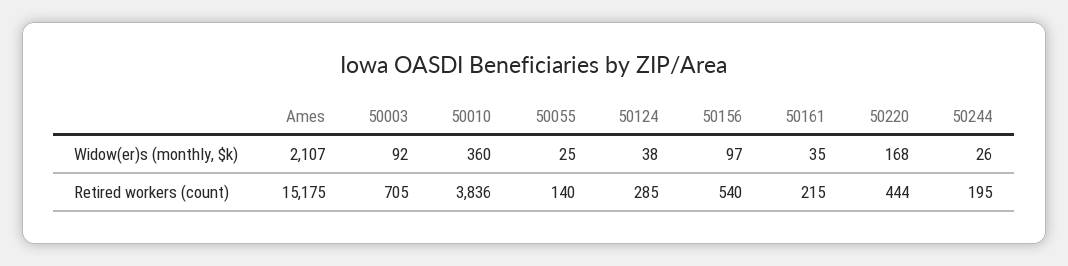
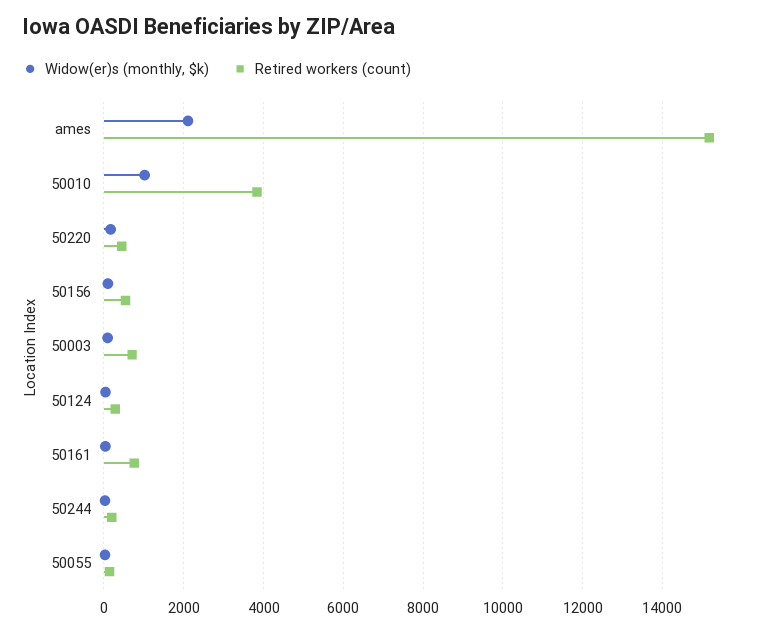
  {
    "Widow(er)s (monthly, $k)": {
      "Ames": 2107,
      "50003": 92,
-     "50010": 360,
+     "50010": 1000,
      "50055": 25,
      "50124": 38,
      "50156": 97,
      "50161": 35,
      "50220": 168,
      "50244": 26
    },
    "Retired workers (count)": {
      "Ames": 15175,
      "50003": 705,
      "50010": 3836,
      "50055": 140,
      "50124": 285,
      "50156": 540,
-     "50161": 215,
+     "50161": 800,
      "50220": 444,
      "50244": 195
    }
  }

